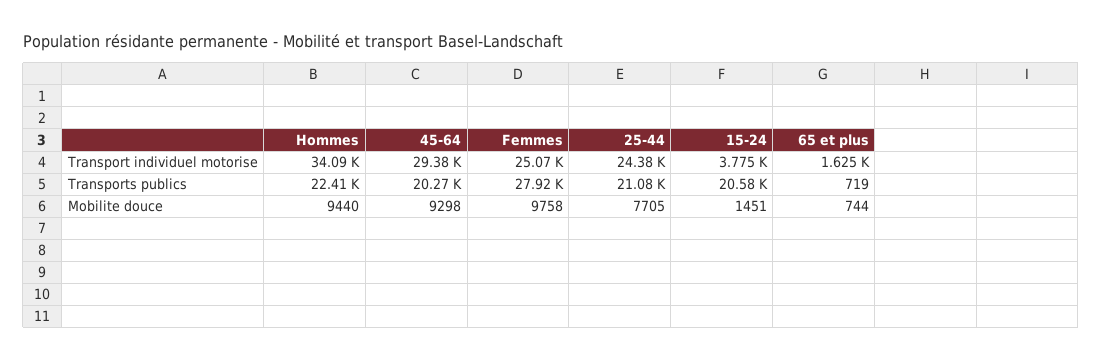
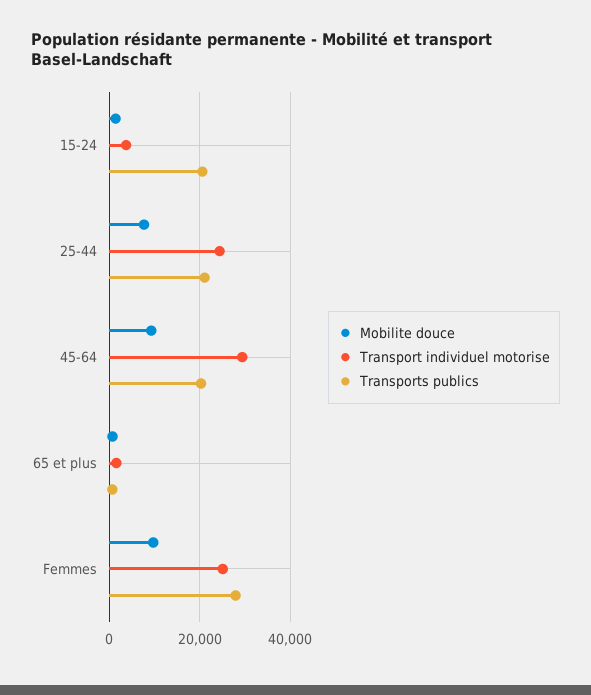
  {
    "Transport individuel motorise": {
-     "Hommes": 34090,
      "45-64": 29380,
      "Femmes": 25070,
      "25-44": 24380,
      "15-24": 3775,
      "65 et plus": 1625
    },
    "Transports publics": {
-     "Hommes": 22410,
      "45-64": 20270,
      "Femmes": 27920,
      "25-44": 21080,
      "15-24": 20580,
      "65 et plus": 719
    },
    "Mobilite douce": {
-     "Hommes": 9440,
      "45-64": 9298,
      "Femmes": 9758,
      "25-44": 7705,
      "15-24": 1451,
      "65 et plus": 744
    }
  }

